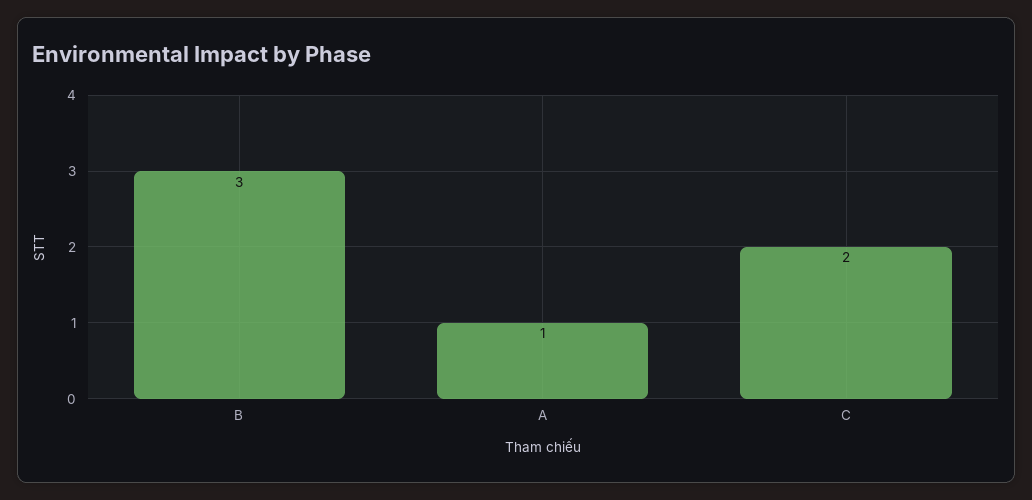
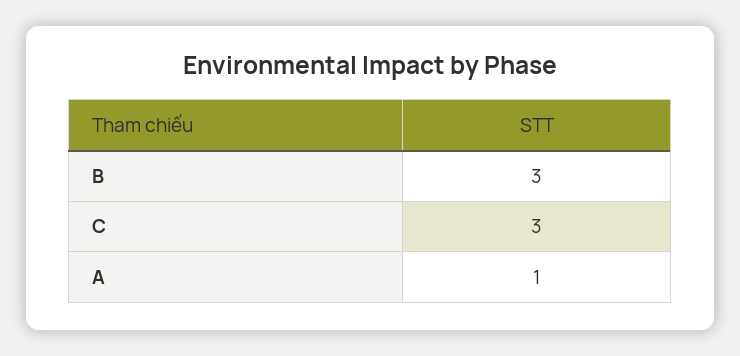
  {
    "B": 3,
    "A": 1,
-   "C": 2
+   "C": 3
  }

